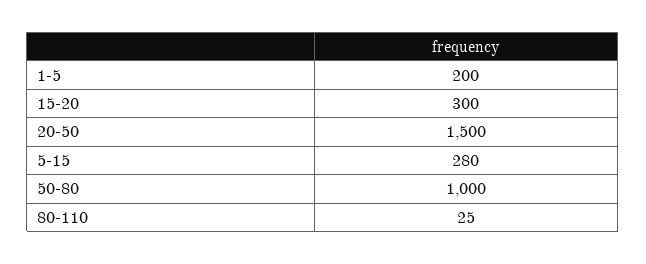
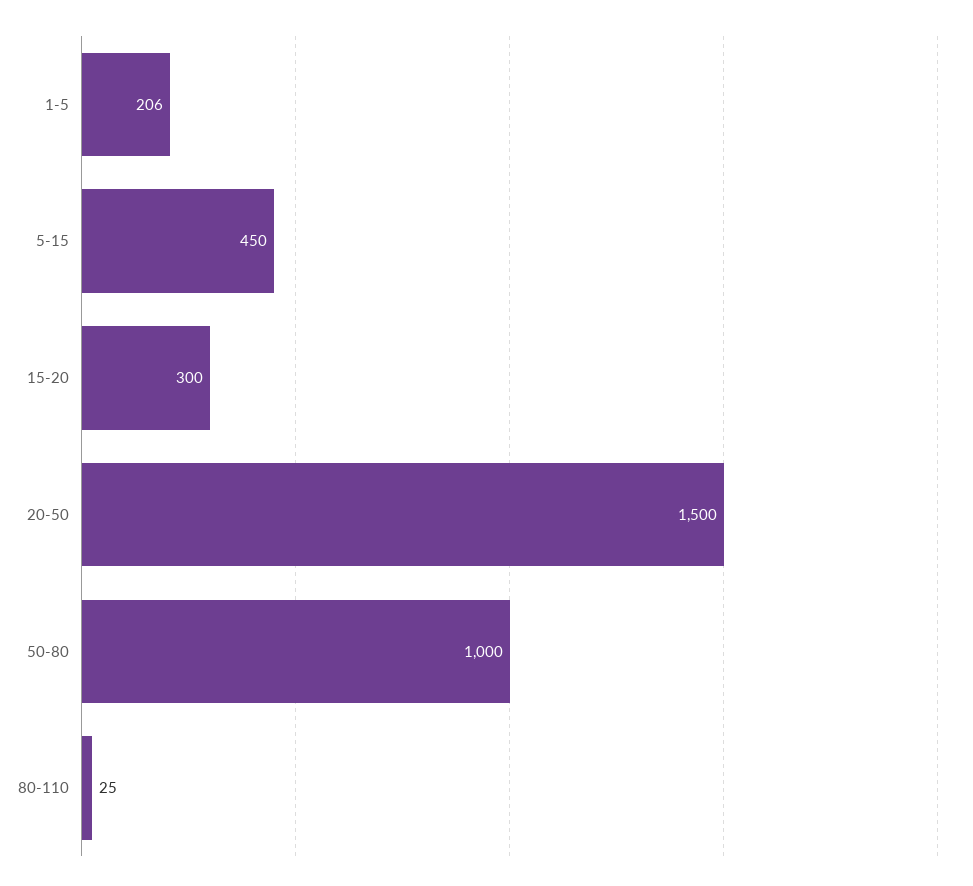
  {
-   "1-5": 200,
+   "1-5": 206,
    "15-20": 300,
    "20-50": 1500,
-   "5-15": 280,
+   "5-15": 450,
    "50-80": 1000,
    "80-110": 25
  }

